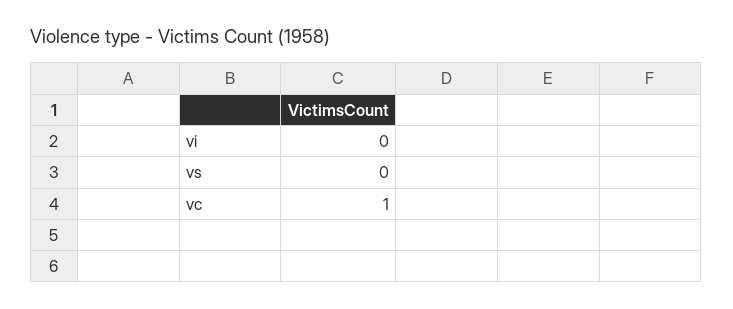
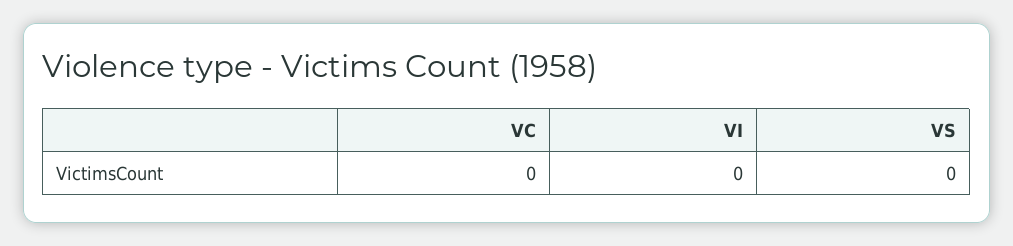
  {
    "vi": 0,
    "vs": 0,
-   "vc": 1
+   "vc": 0
  }

